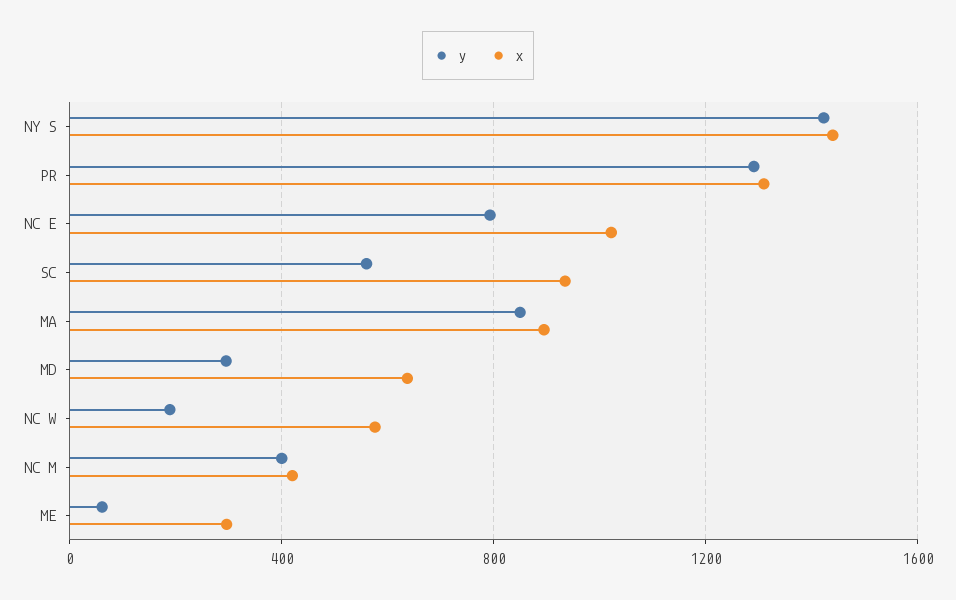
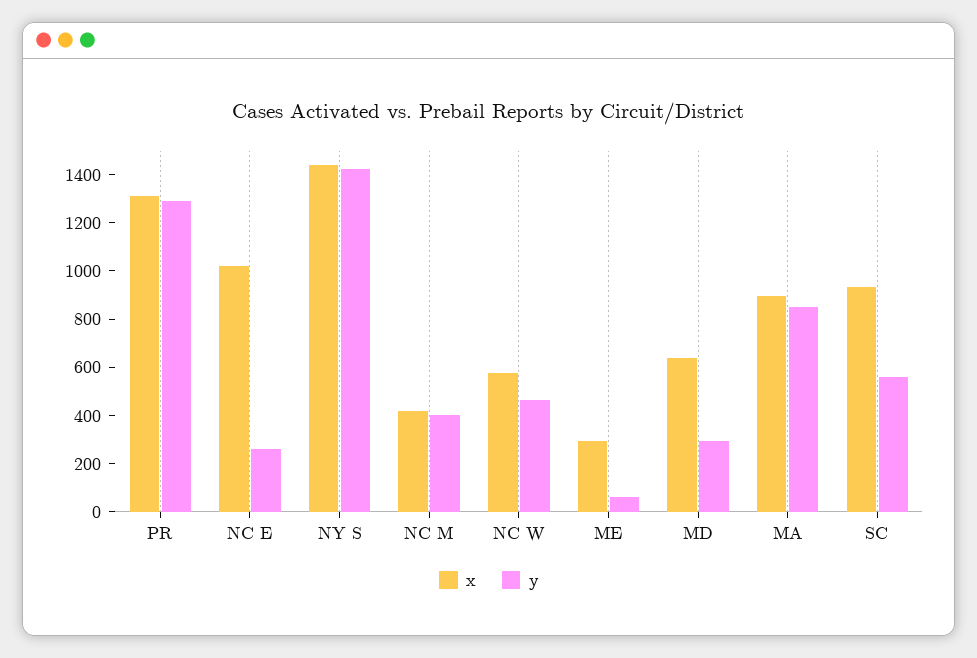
  {
    "y": {
      "NY S": 1400,
      "PR": 1300,
-     "NC E": 800,
+     "NC E": 250,
      "SC": 550,
      "MA": 850,
      "MD": 300,
-     "NC W": 200,
+     "NC W": 450,
      "NC M": 400,
      "ME": 50
    },
    "x": {
      "NY S": 1450,
      "PR": 1300,
      "NC E": 1000,
      "SC": 950,
      "MA": 900,
      "MD": 650,
      "NC W": 600,
      "NC M": 400,
      "ME": 300
    }
  }

